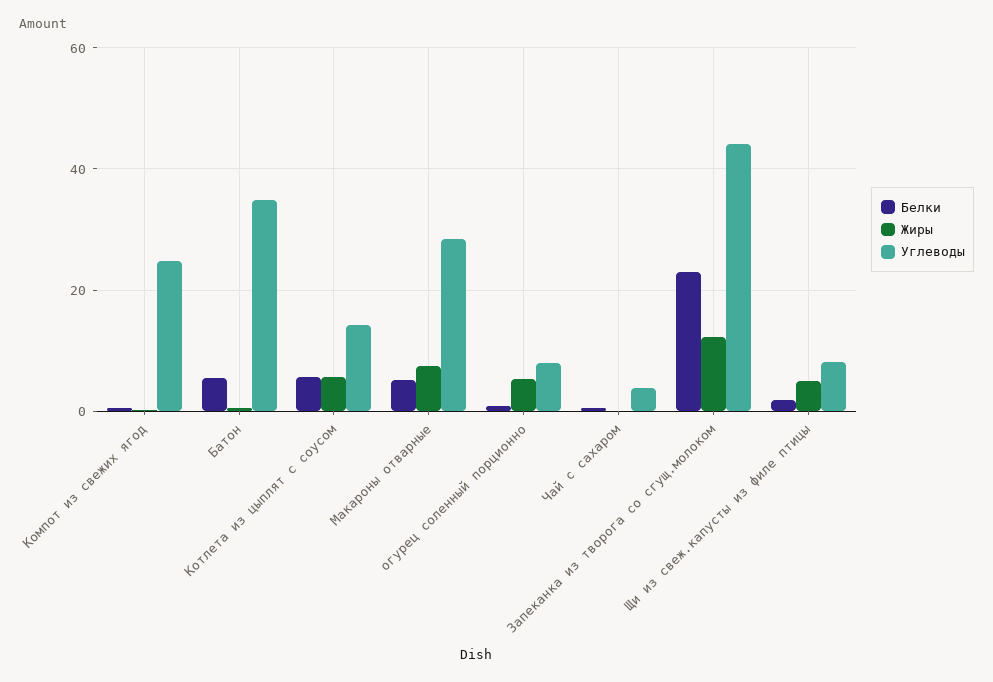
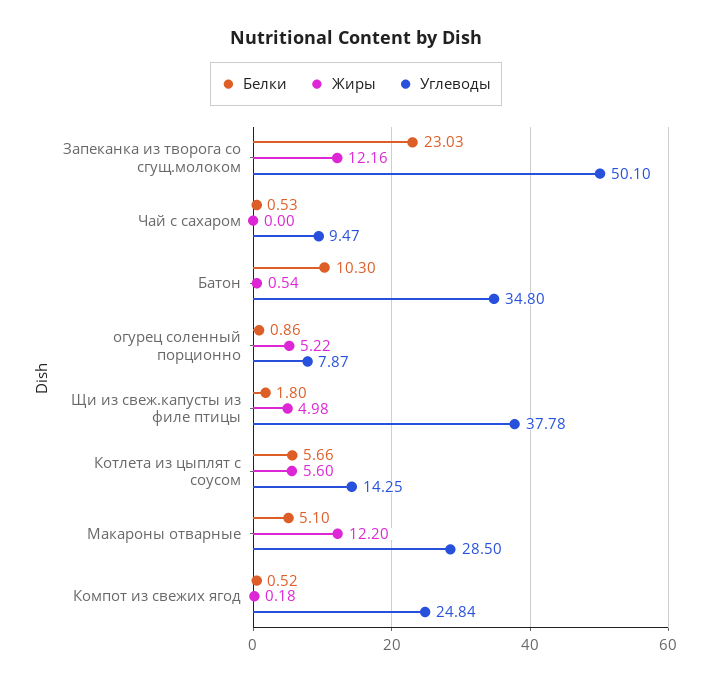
  {
    "Белки": {
      "Компот из свежих ягод": 0.52,
-     "Батон": 6,
+     "Батон": 10.3,
      "Котлета из цыплят с соусом": 5.66,
      "Макароны отварные": 5.1,
      "огурец соленный порционно": 0.86,
      "Чай с сахаром": 0.53,
      "Запеканка из творога со сгущ.молоком": 23.03,
      "Щи из свеж.капусты из филе птицы": 1.8
    },
    "Жиры": {
      "Компот из свежих ягод": 0.18,
      "Батон": 0.54,
      "Котлета из цыплят с соусом": 5.6,
-     "Макароны отварные": 8,
+     "Макароны отварные": 12.2,
      "огурец соленный порционно": 5.22,
      "Чай с сахаром": 0,
      "Запеканка из творога со сгущ.молоком": 12.16,
      "Щи из свеж.капусты из филе птицы": 4.98
    },
    "Углеводы": {
      "Компот из свежих ягод": 24.84,
      "Батон": 34.8,
      "Котлета из цыплят с соусом": 14.25,
      "Макароны отварные": 28.5,
      "огурец соленный порционно": 7.87,
-     "Чай с сахаром": 4,
+     "Чай с сахаром": 9.47,
-     "Запеканка из творога со сгущ.молоком": 44,
+     "Запеканка из творога со сгущ.молоком": 50.1,
-     "Щи из свеж.капусты из филе птицы": 8
+     "Щи из свеж.капусты из филе птицы": 37.78
    }
  }

